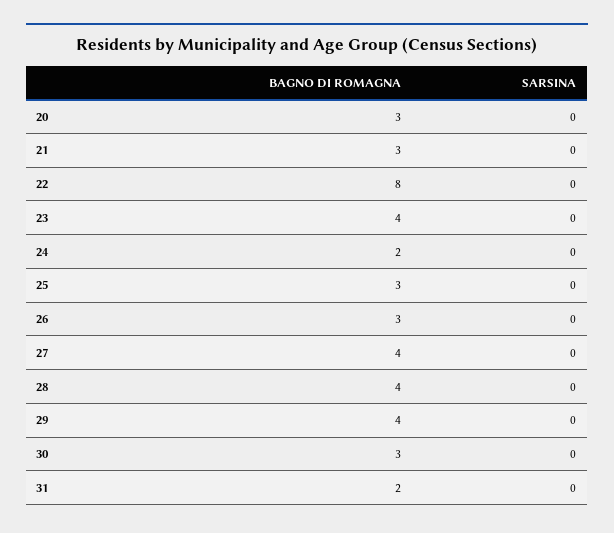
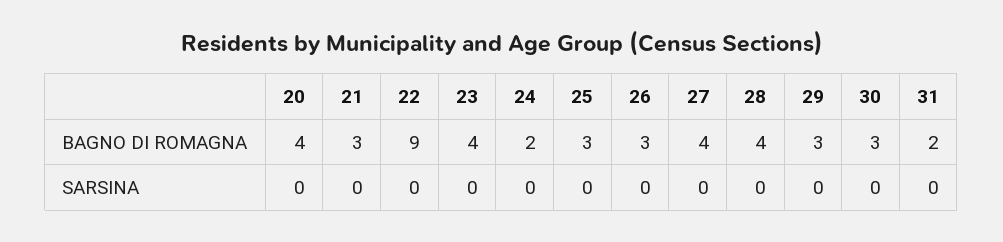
  {
    "BAGNO DI ROMAGNA": {
-     "20": 3,
+     "20": 4,
      "21": 3,
-     "22": 8,
+     "22": 9,
      "23": 4,
      "24": 2,
      "25": 3,
      "26": 3,
      "27": 4,
      "28": 4,
-     "29": 4,
+     "29": 3,
      "30": 3,
      "31": 2
    },
    "SARSINA": {
      "20": 0,
      "21": 0,
      "22": 0,
      "23": 0,
      "24": 0,
      "25": 0,
      "26": 0,
      "27": 0,
      "28": 0,
      "29": 0,
      "30": 0,
      "31": 0
    }
  }

